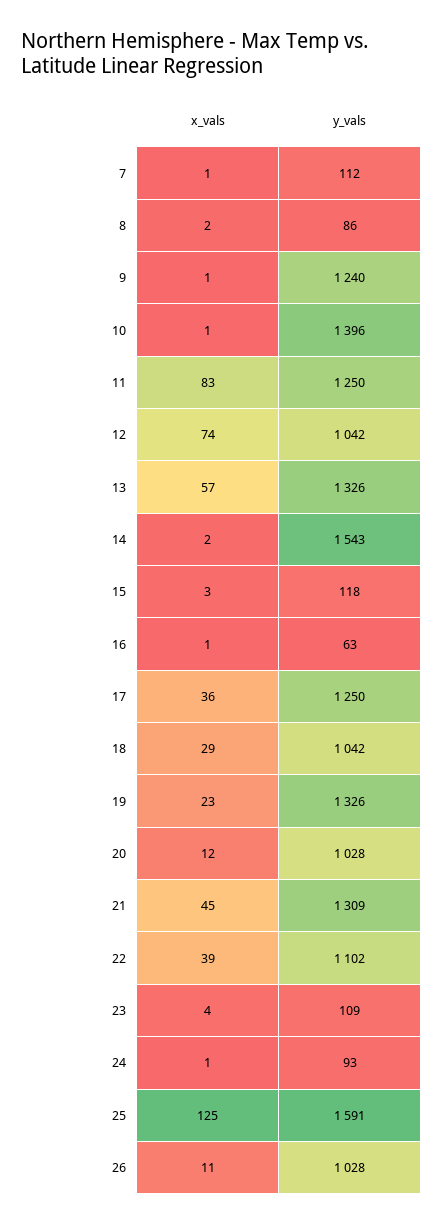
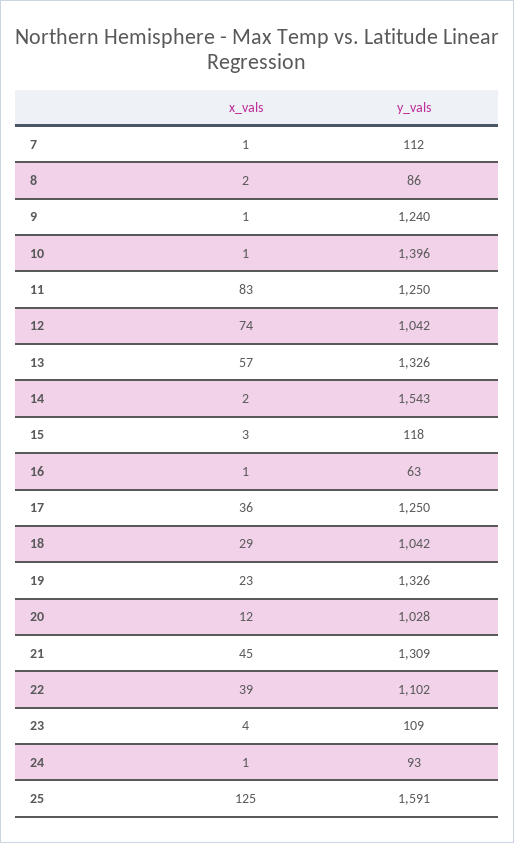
  {
    "x_vals": {
      "7": 1,
      "8": 2,
      "9": 1,
      "10": 1,
      "11": 83,
      "12": 74,
      "13": 57,
      "14": 2,
      "15": 3,
      "16": 1,
      "17": 36,
      "18": 29,
      "19": 23,
      "20": 12,
      "21": 45,
      "22": 39,
      "23": 4,
      "24": 1,
-     "25": 125,
+     "25": 125
-     "26": 11
    },
    "y_vals": {
      "7": 112,
      "8": 86,
      "9": 1240,
      "10": 1396,
      "11": 1250,
      "12": 1042,
      "13": 1326,
      "14": 1543,
      "15": 118,
      "16": 63,
      "17": 1250,
      "18": 1042,
      "19": 1326,
      "20": 1028,
      "21": 1309,
      "22": 1102,
      "23": 109,
      "24": 93,
-     "25": 1591,
+     "25": 1591
-     "26": 1028
    }
  }

